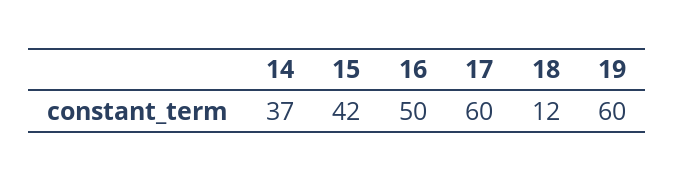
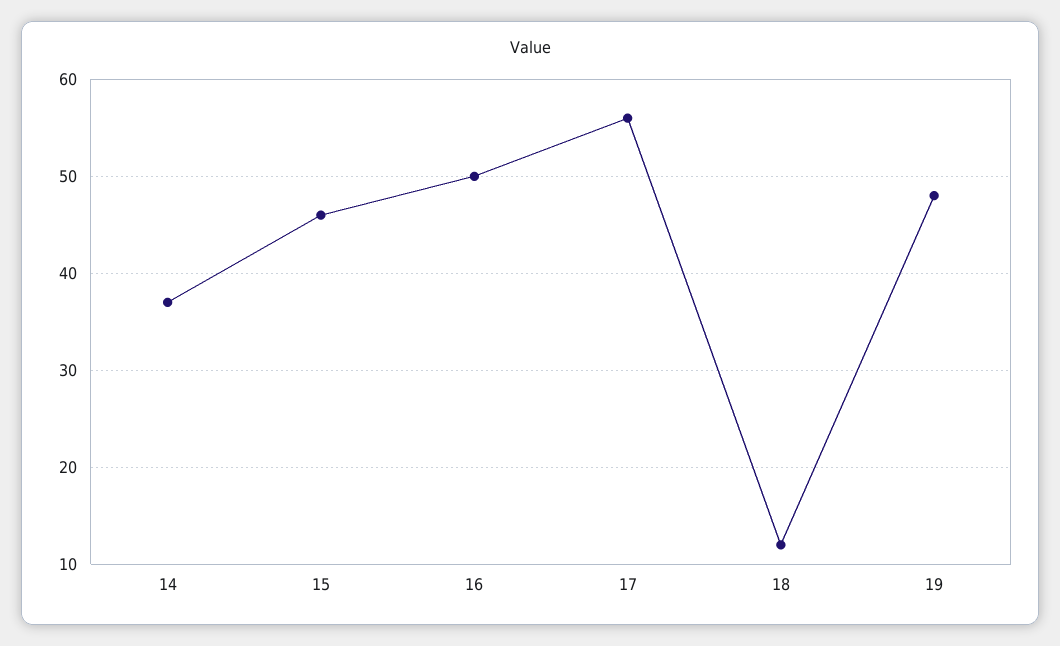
  {
    "14": 37,
-   "15": 42,
+   "15": 46,
    "16": 50,
-   "17": 60,
+   "17": 56,
    "18": 12,
-   "19": 60
+   "19": 48
  }

